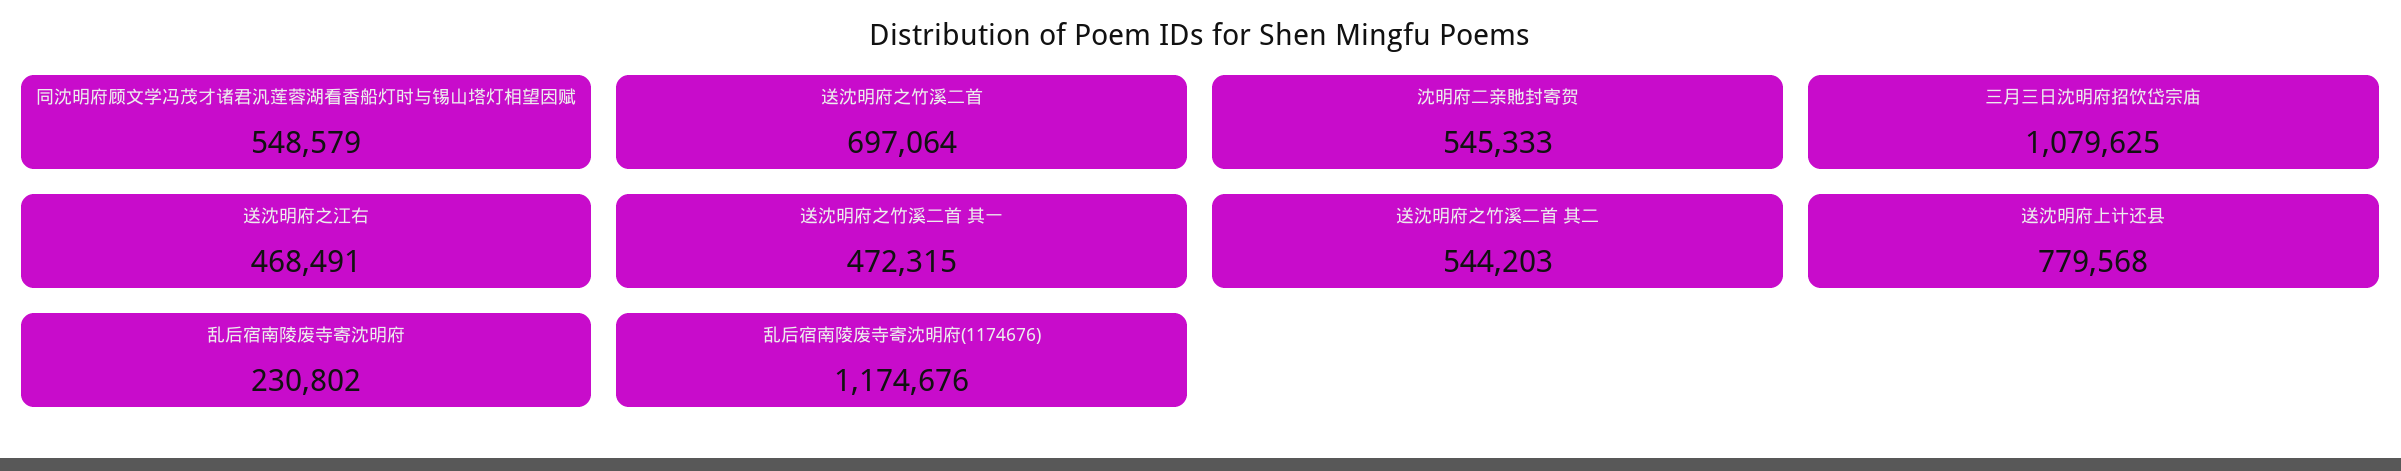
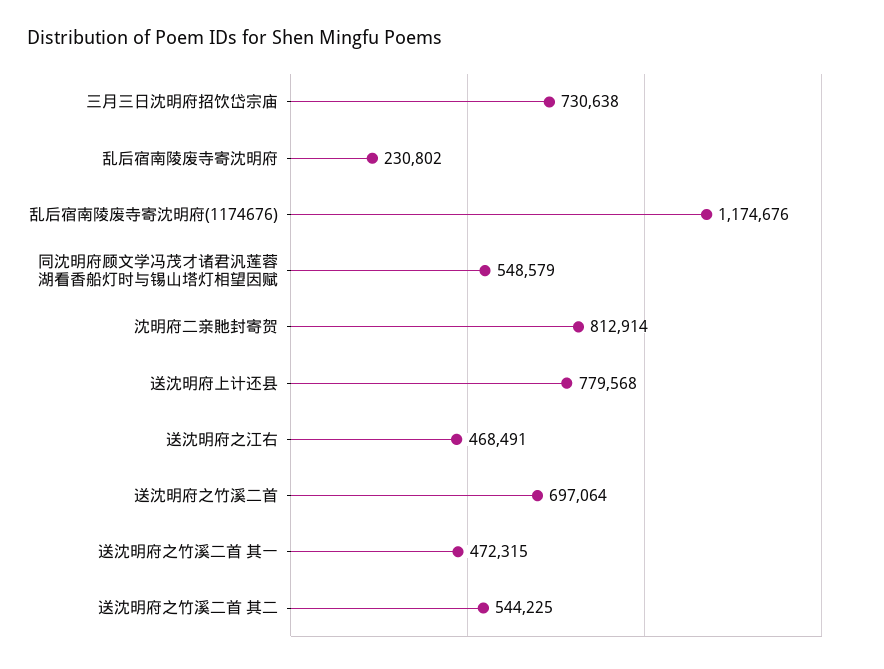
  {
    "同沈明府顾文学冯茂才诸君汎莲蓉湖看香船灯时与锡山塔灯相望因赋": 548579,
    "送沈明府之竹溪二首": 697064,
-   "沈明府二亲貤封寄贺": 545333,
+   "沈明府二亲貤封寄贺": 812914,
-   "三月三日沈明府招饮岱宗庙": 1079625,
+   "三月三日沈明府招饮岱宗庙": 730638,
    "送沈明府之江右": 468491,
    "送沈明府之竹溪二首 其一": 472315,
-   "送沈明府之竹溪二首 其二": 544203,
+   "送沈明府之竹溪二首 其二": 544225,
    "送沈明府上计还县": 779568,
    "乱后宿南陵废寺寄沈明府": 230802,
    "乱后宿南陵废寺寄沈明府(1174676)": 1174676
  }

